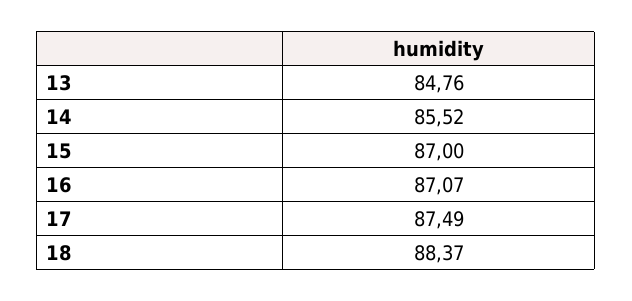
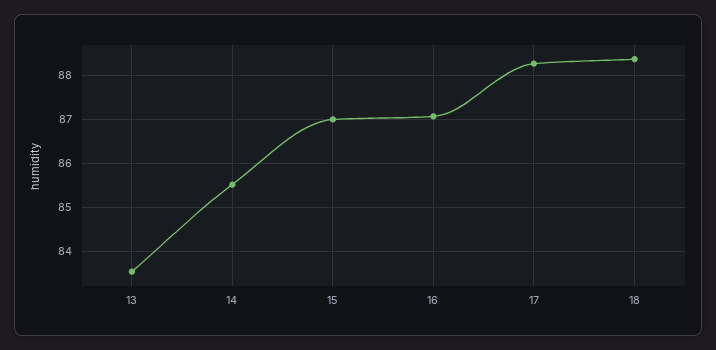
  {
-   "13": 84.76,
+   "13": 83.6,
    "14": 85.52,
    "15": 87,
    "16": 87.07,
-   "17": 87.49,
+   "17": 88.2,
    "18": 88.37
  }

